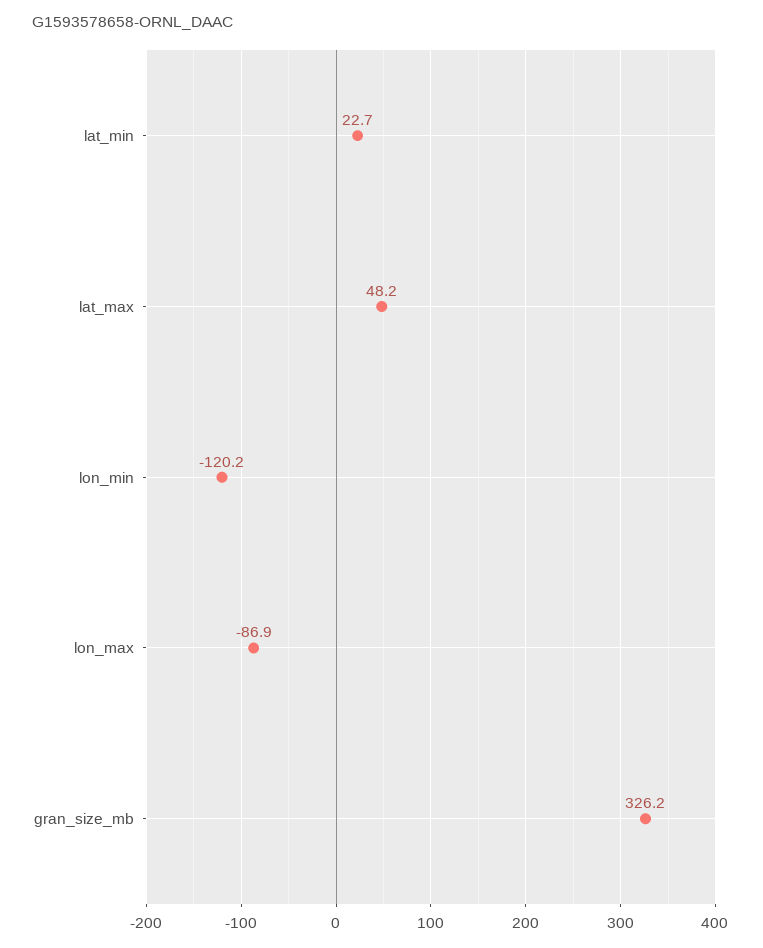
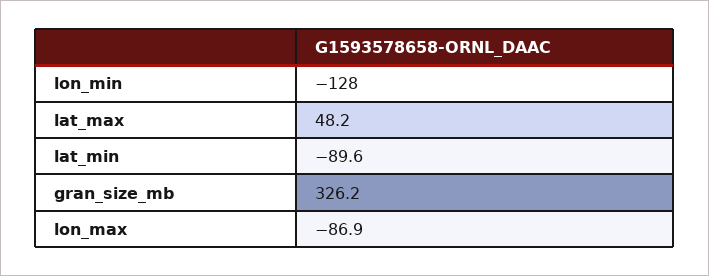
  {
-   "lat_min": 22.7,
+   "lat_min": -89.6,
    "lat_max": 48.2,
-   "lon_min": -120.2,
+   "lon_min": -128,
    "lon_max": -86.9,
    "gran_size_mb": 326.2
  }

